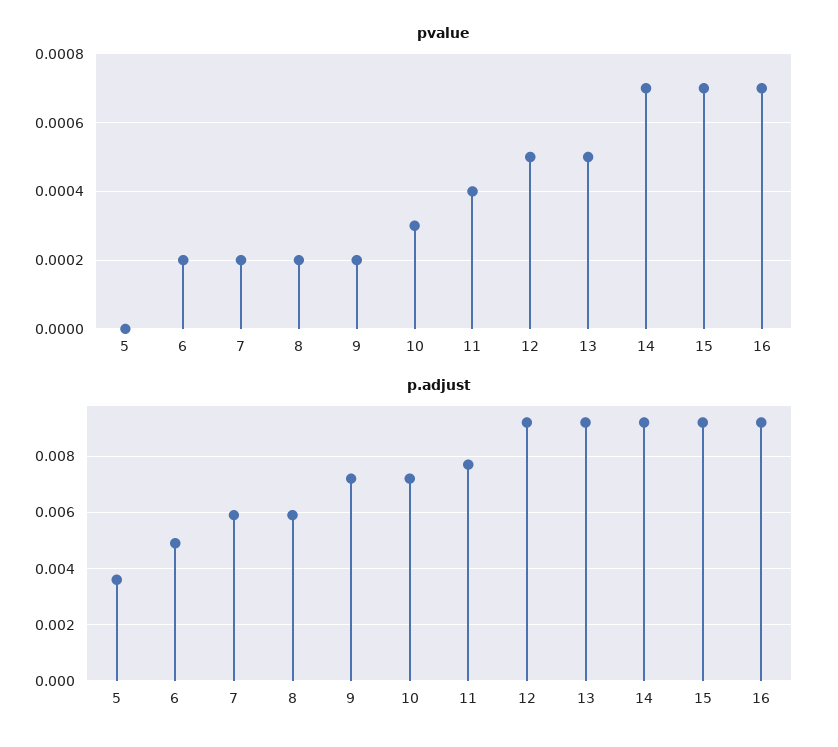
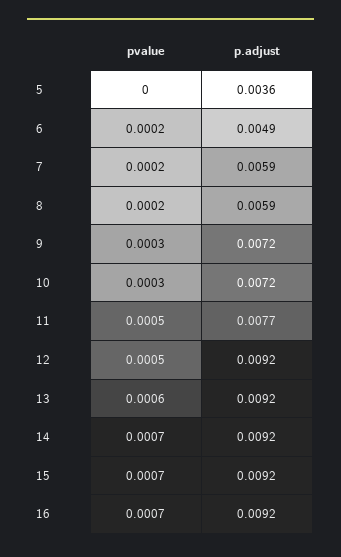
  {
    "pvalue": {
      "5": 0,
      "6": 0.0002,
      "7": 0.0002,
      "8": 0.0002,
-     "9": 0.0002,
+     "9": 0.0003,
      "10": 0.0003,
-     "11": 0.0004,
+     "11": 0.0005,
      "12": 0.0005,
-     "13": 0.0005,
+     "13": 0.0006,
      "14": 0.0007,
      "15": 0.0007,
      "16": 0.0007
    },
    "p.adjust": {
      "5": 0.0036,
      "6": 0.0049,
      "7": 0.0059,
      "8": 0.0059,
      "9": 0.0072,
      "10": 0.0072,
      "11": 0.0077,
      "12": 0.0092,
      "13": 0.0092,
      "14": 0.0092,
      "15": 0.0092,
      "16": 0.0092
    }
  }

